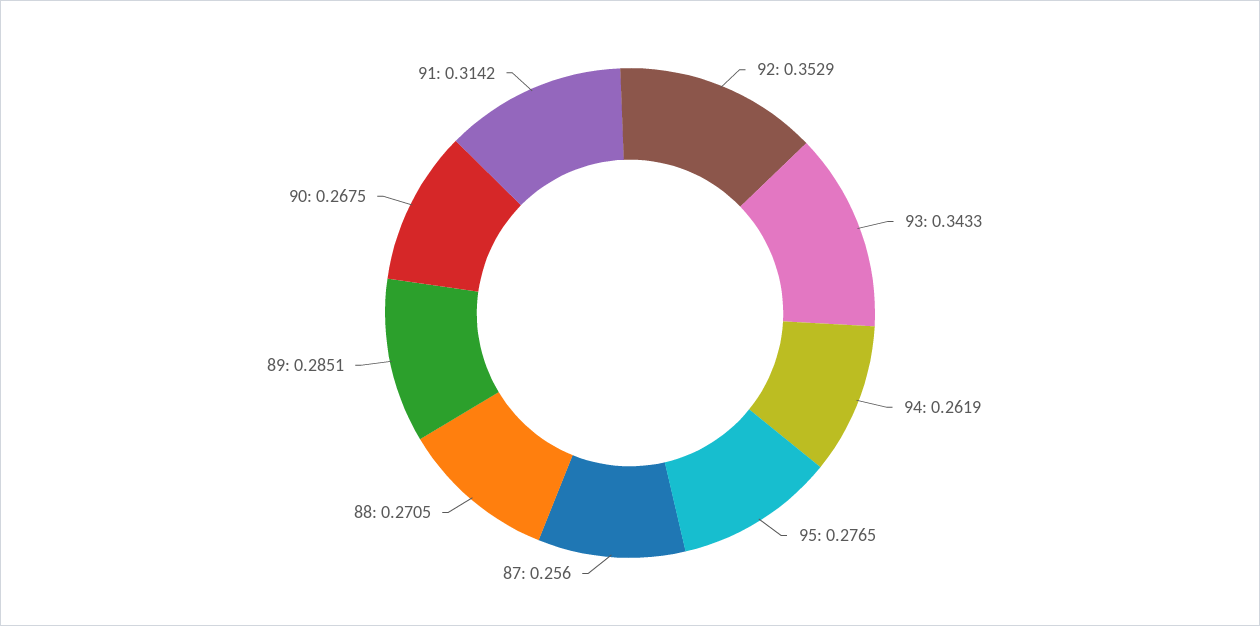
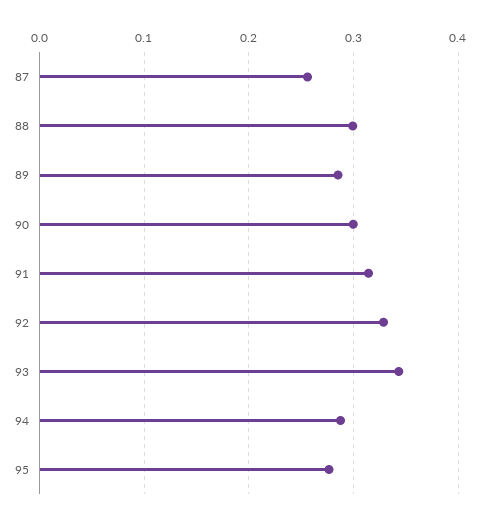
  {
-   "92": 0.3529,
+   "92": 0.33,
    "93": 0.3433,
-   "94": 0.2619,
+   "94": 0.29,
    "95": 0.2765,
    "87": 0.256,
-   "88": 0.2705,
+   "88": 0.3,
    "89": 0.2851,
-   "90": 0.2675,
+   "90": 0.3,
    "91": 0.3142
  }

